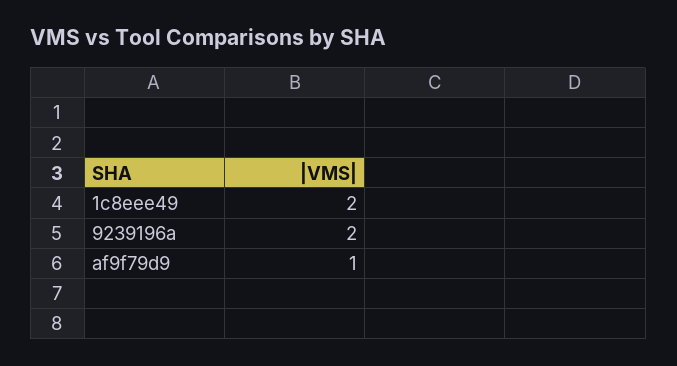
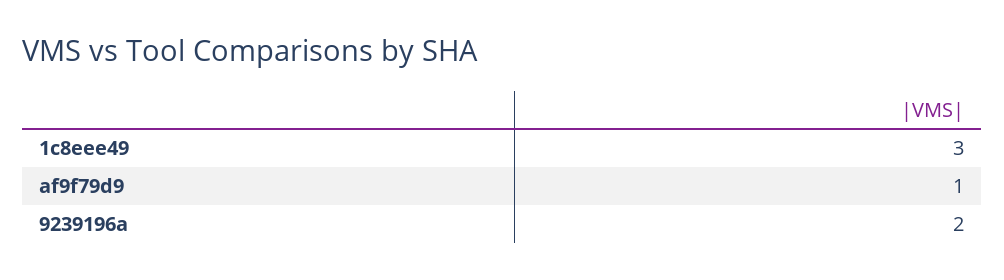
  {
-   "1c8eee49": 2,
+   "1c8eee49": 3,
    "9239196a": 2,
    "af9f79d9": 1
  }

